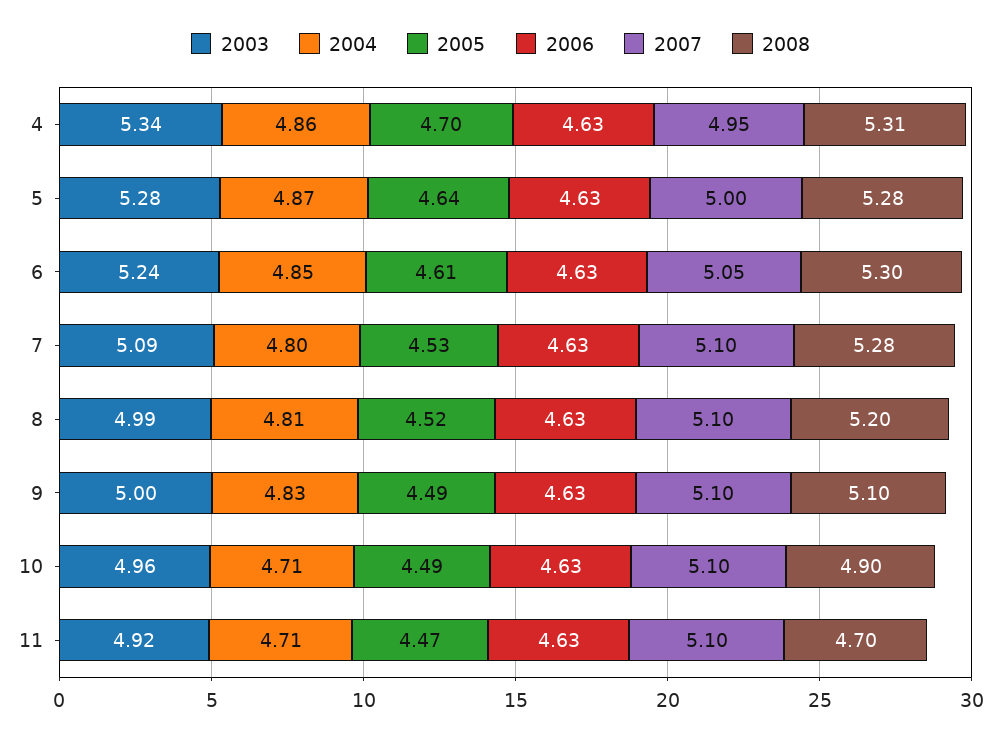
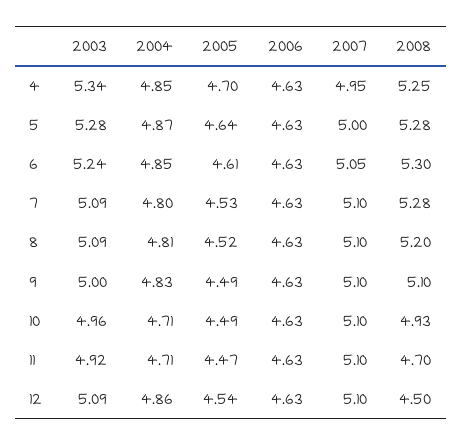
  {
    "2003": {
      "4": 5.34,
      "5": 5.28,
      "6": 5.24,
      "7": 5.09,
-     "8": 4.99,
+     "8": 5.09,
      "9": 5,
      "10": 4.96,
-     "11": 4.92
+     "11": 4.92,
+     "12": 5.09
    },
    "2004": {
-     "4": 4.86,
+     "4": 4.85,
      "5": 4.87,
      "6": 4.85,
      "7": 4.8,
      "8": 4.81,
      "9": 4.83,
      "10": 4.71,
-     "11": 4.71
+     "11": 4.71,
+     "12": 4.86
    },
    "2005": {
      "4": 4.7,
      "5": 4.64,
      "6": 4.61,
      "7": 4.53,
      "8": 4.52,
      "9": 4.49,
      "10": 4.49,
-     "11": 4.47
+     "11": 4.47,
+     "12": 4.54
    },
    "2006": {
      "4": 4.63,
      "5": 4.63,
      "6": 4.63,
      "7": 4.63,
      "8": 4.63,
      "9": 4.63,
      "10": 4.63,
-     "11": 4.63
+     "11": 4.63,
+     "12": 4.63
    },
    "2007": {
      "4": 4.95,
      "5": 5,
      "6": 5.05,
      "7": 5.1,
      "8": 5.1,
      "9": 5.1,
      "10": 5.1,
-     "11": 5.1
+     "11": 5.1,
+     "12": 5.1
    },
    "2008": {
-     "4": 5.31,
+     "4": 5.25,
      "5": 5.28,
      "6": 5.3,
      "7": 5.28,
      "8": 5.2,
      "9": 5.1,
-     "10": 4.9,
+     "10": 4.93,
-     "11": 4.7
+     "11": 4.7,
+     "12": 4.5
    }
  }

